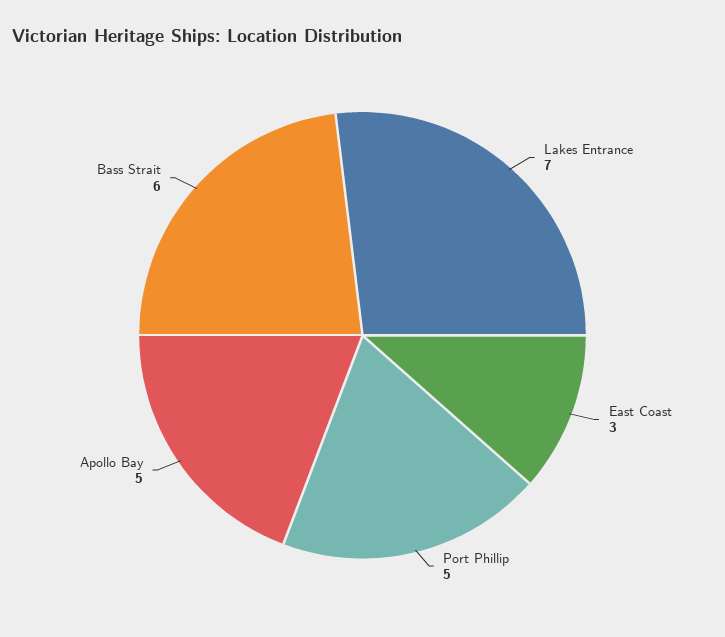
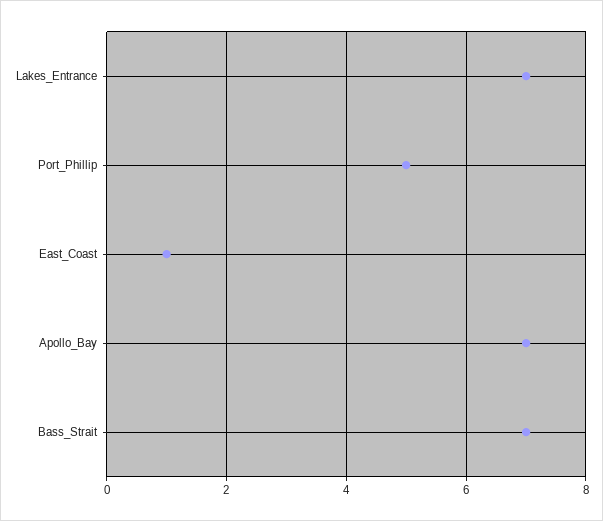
  {
    "Lakes Entrance": 7,
-   "East Coast": 3,
+   "East Coast": 1,
    "Port Phillip": 5,
-   "Apollo Bay": 5,
+   "Apollo Bay": 7,
-   "Bass Strait": 6
+   "Bass Strait": 7
  }

